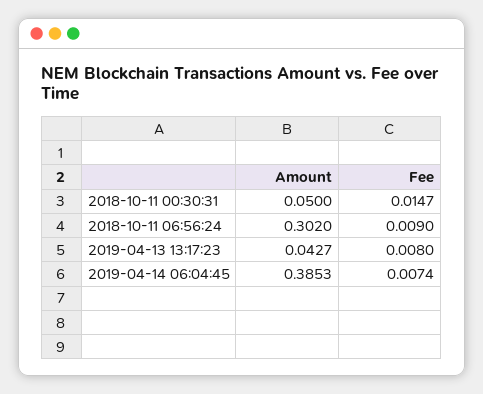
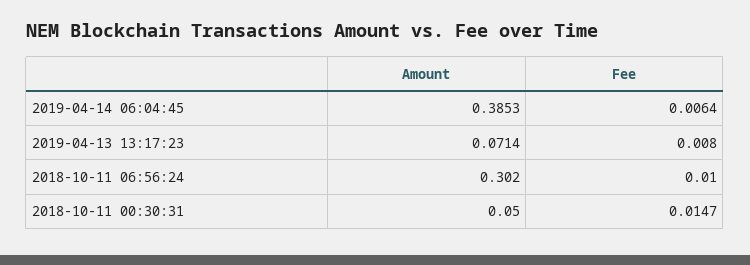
  {
    "Amount": {
      "2018-10-11 00:30:31": 0.05,
      "2018-10-11 06:56:24": 0.302,
-     "2019-04-13 13:17:23": 0.0427,
+     "2019-04-13 13:17:23": 0.0714,
      "2019-04-14 06:04:45": 0.3853
    },
    "Fee": {
      "2018-10-11 00:30:31": 0.0147,
-     "2018-10-11 06:56:24": 0.009,
+     "2018-10-11 06:56:24": 0.01,
      "2019-04-13 13:17:23": 0.008,
-     "2019-04-14 06:04:45": 0.0074
+     "2019-04-14 06:04:45": 0.0064
    }
  }

